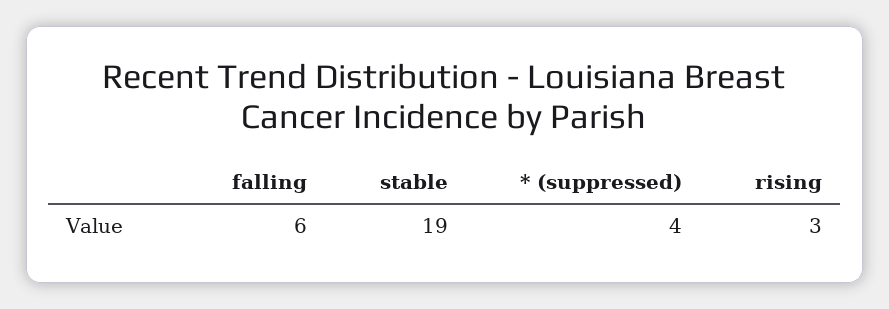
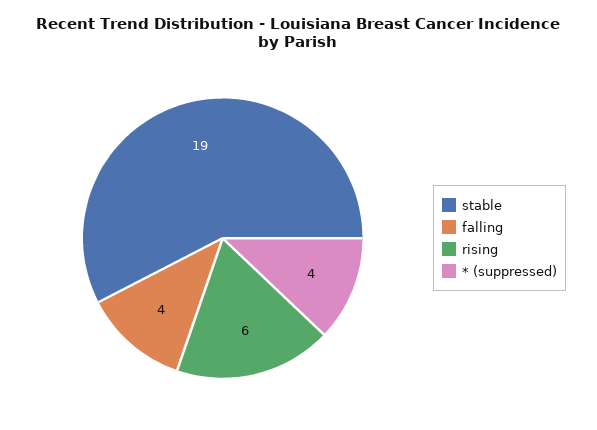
  {
-   "falling": 6,
+   "falling": 4,
    "stable": 19,
    "* (suppressed)": 4,
-   "rising": 3
+   "rising": 6
  }

